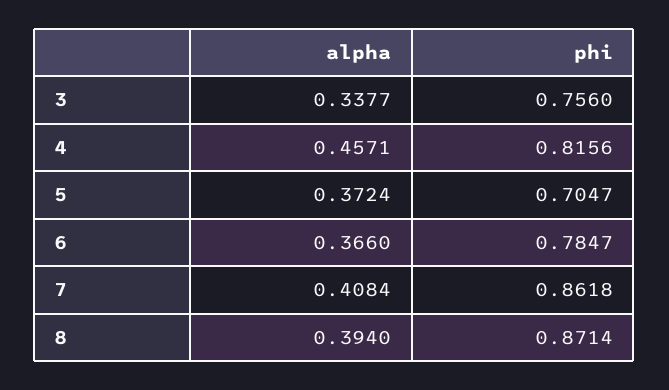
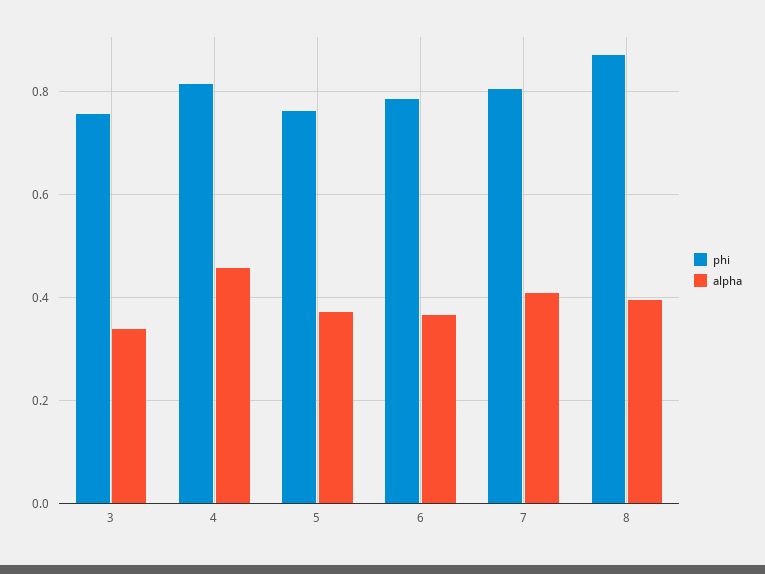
  {
    "alpha": {
      "3": 0.3377,
      "4": 0.4571,
      "5": 0.3724,
      "6": 0.366,
      "7": 0.4084,
      "8": 0.394
    },
    "phi": {
      "3": 0.756,
      "4": 0.8156,
-     "5": 0.7047,
+     "5": 0.76,
      "6": 0.7847,
-     "7": 0.8618,
+     "7": 0.8,
      "8": 0.8714
    }
  }

